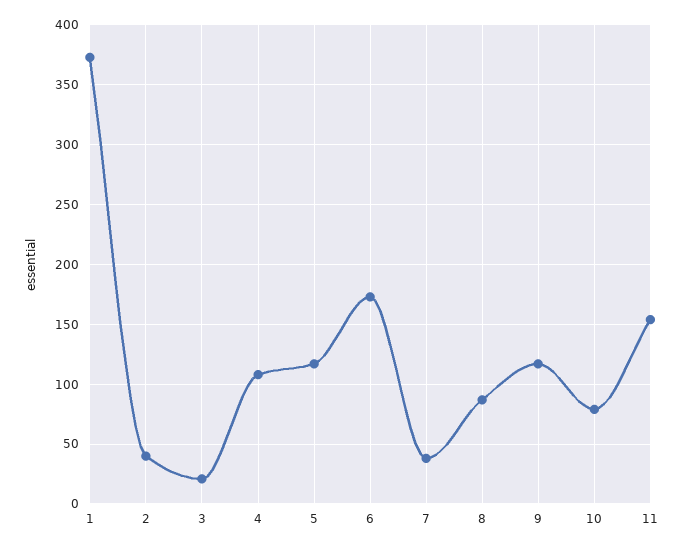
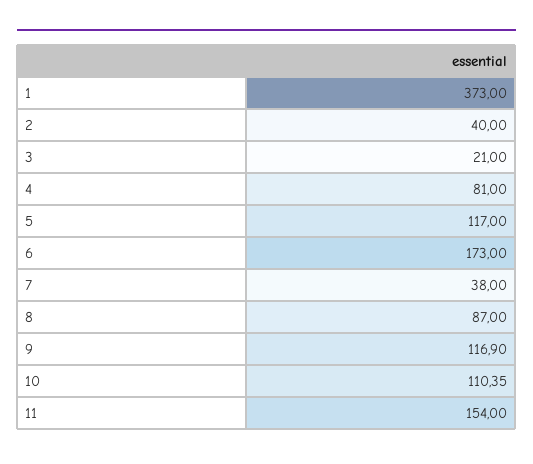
  {
    "1": 373,
    "2": 40,
    "3": 21,
-   "4": 110,
+   "4": 81,
    "5": 117,
    "6": 173,
    "7": 38,
    "8": 87,
    "9": 116.9,
-   "10": 80,
+   "10": 110.35,
    "11": 154
  }

